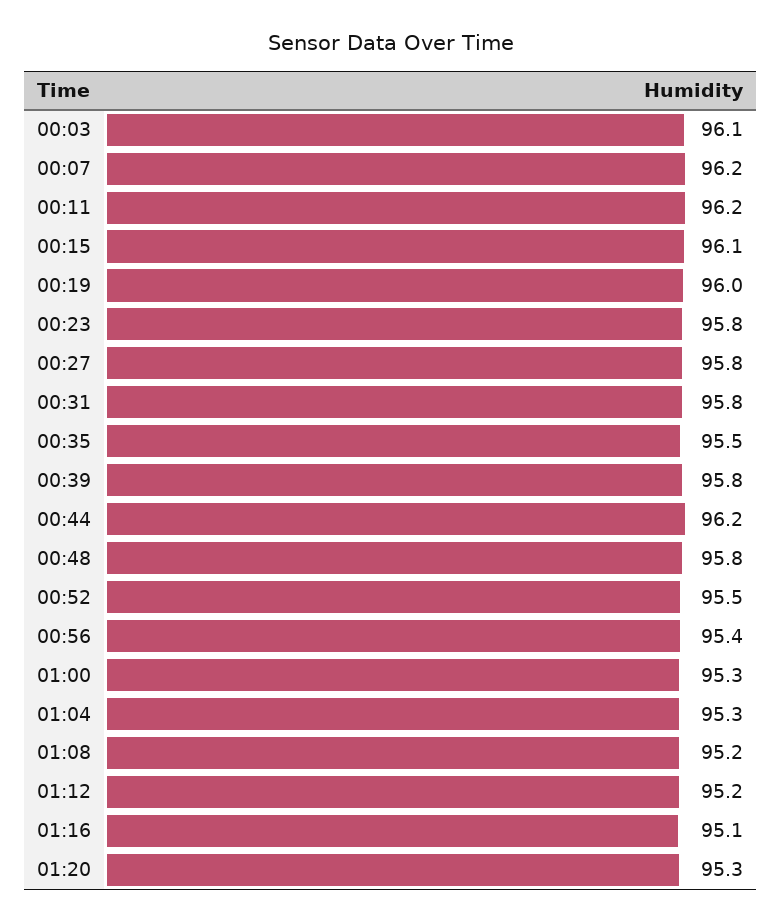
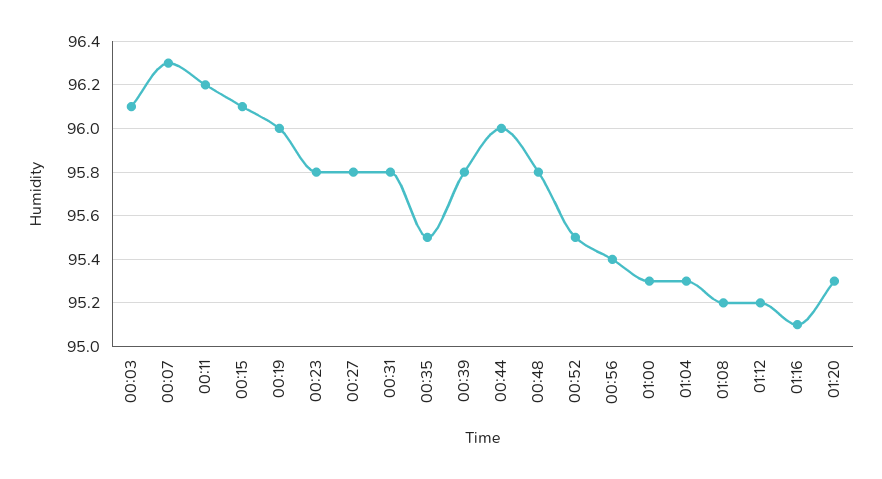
  {
    "00:03": 96.1,
-   "00:07": 96.2,
+   "00:07": 96.3,
    "00:11": 96.2,
    "00:15": 96.1,
    "00:19": 96,
    "00:23": 95.8,
    "00:27": 95.8,
    "00:31": 95.8,
    "00:35": 95.5,
    "00:39": 95.8,
-   "00:44": 96.2,
+   "00:44": 96,
    "00:48": 95.8,
    "00:52": 95.5,
    "00:56": 95.4,
    "01:00": 95.3,
    "01:04": 95.3,
    "01:08": 95.2,
    "01:12": 95.2,
    "01:16": 95.1,
    "01:20": 95.3
  }

